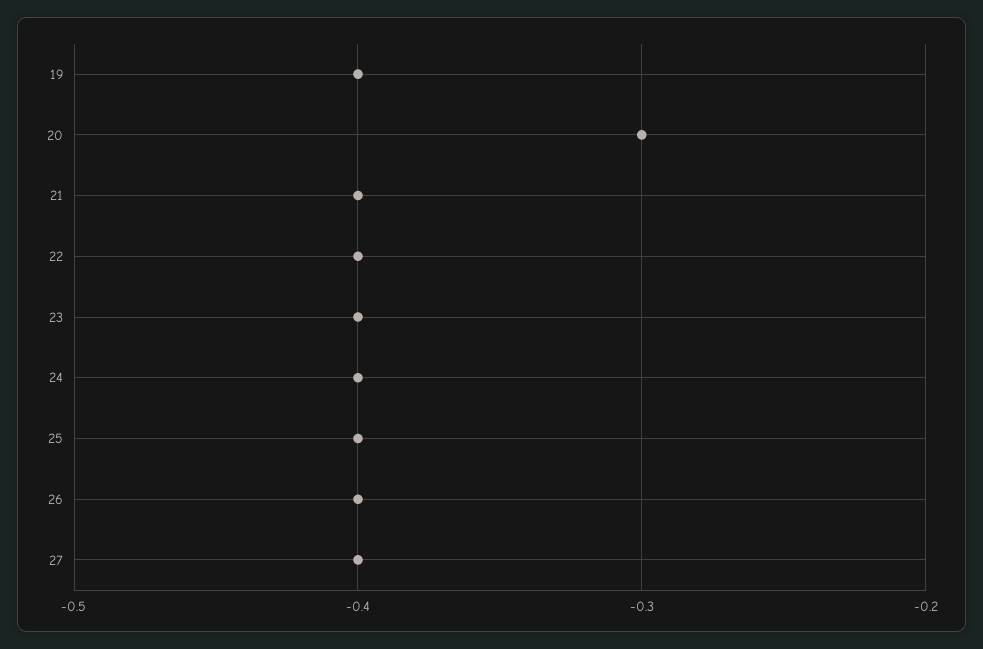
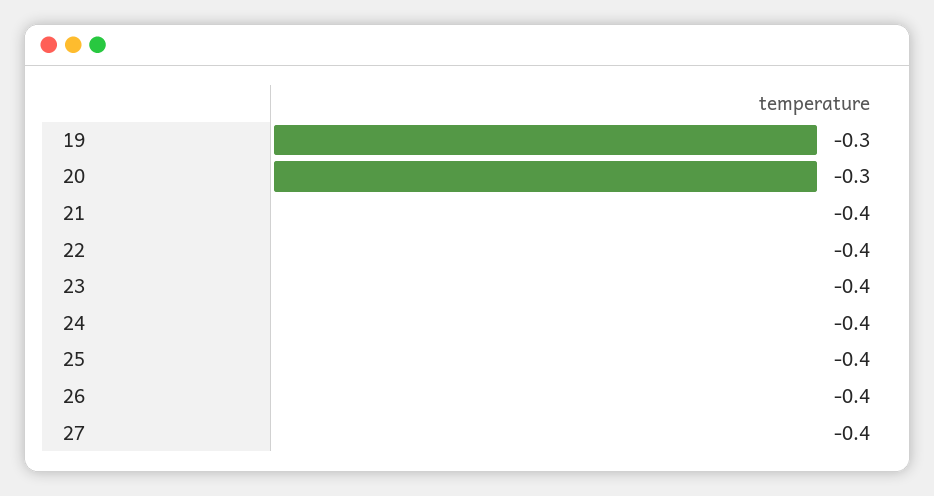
  {
-   "19": -0.4,
+   "19": -0.3,
    "20": -0.3,
    "21": -0.4,
    "22": -0.4,
    "23": -0.4,
    "24": -0.4,
    "25": -0.4,
    "26": -0.4,
    "27": -0.4
  }

